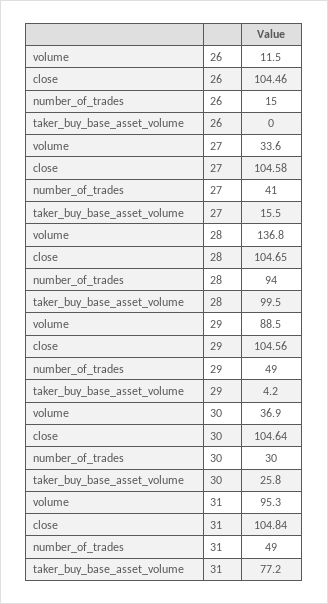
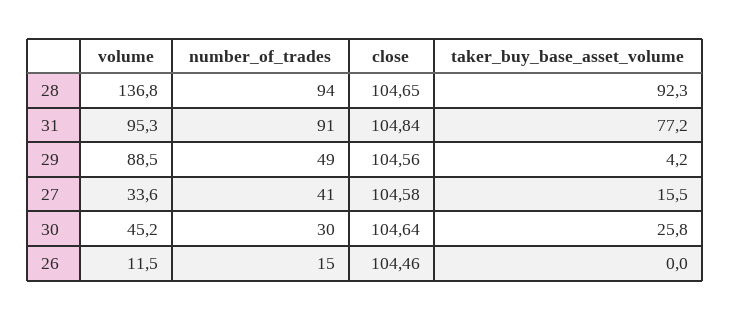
  {
    "volume": {
      "26": 11.5,
      "27": 33.6,
      "28": 136.8,
      "29": 88.5,
-     "30": 36.9,
+     "30": 45.2,
      "31": 95.3
    },
    "close": {
      "26": 104.46,
      "27": 104.58,
      "28": 104.65,
      "29": 104.56,
      "30": 104.64,
      "31": 104.84
    },
    "number_of_trades": {
      "26": 15,
      "27": 41,
      "28": 94,
      "29": 49,
      "30": 30,
-     "31": 49
+     "31": 91
    },
    "taker_buy_base_asset_volume": {
      "26": 0,
      "27": 15.5,
-     "28": 99.5,
+     "28": 92.3,
      "29": 4.2,
      "30": 25.8,
      "31": 77.2
    }
  }

